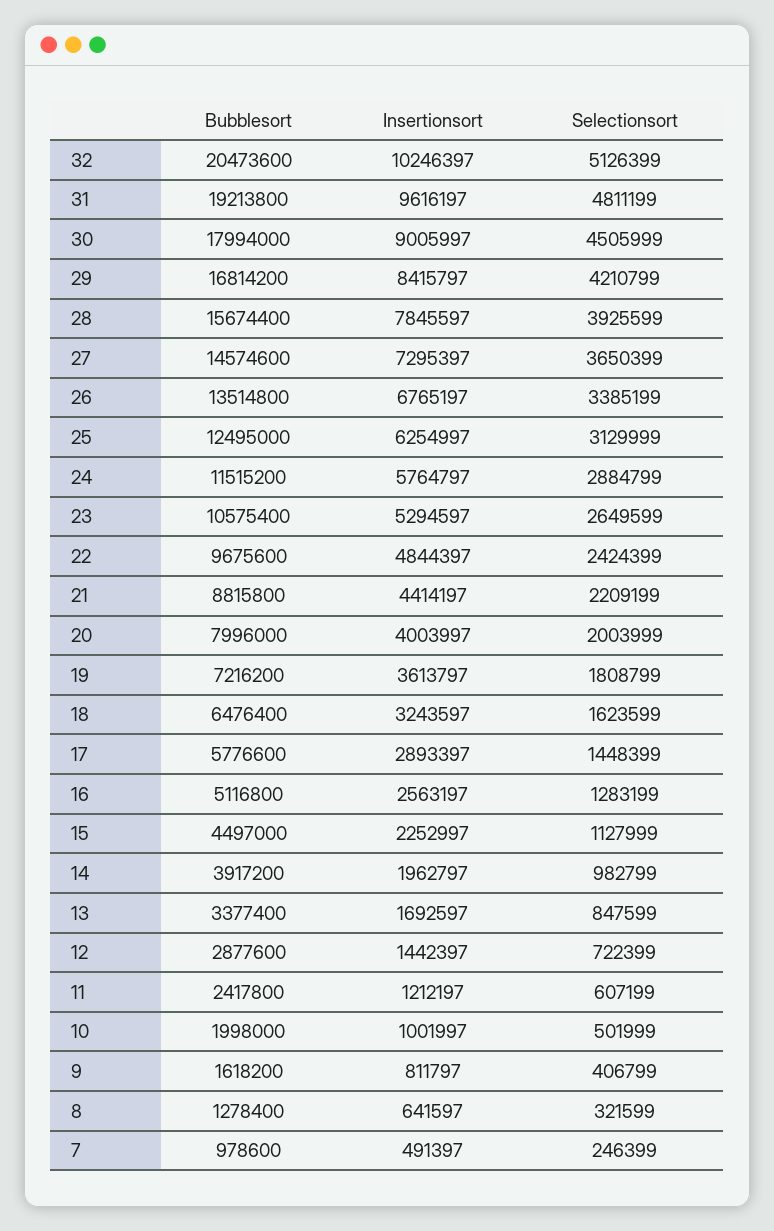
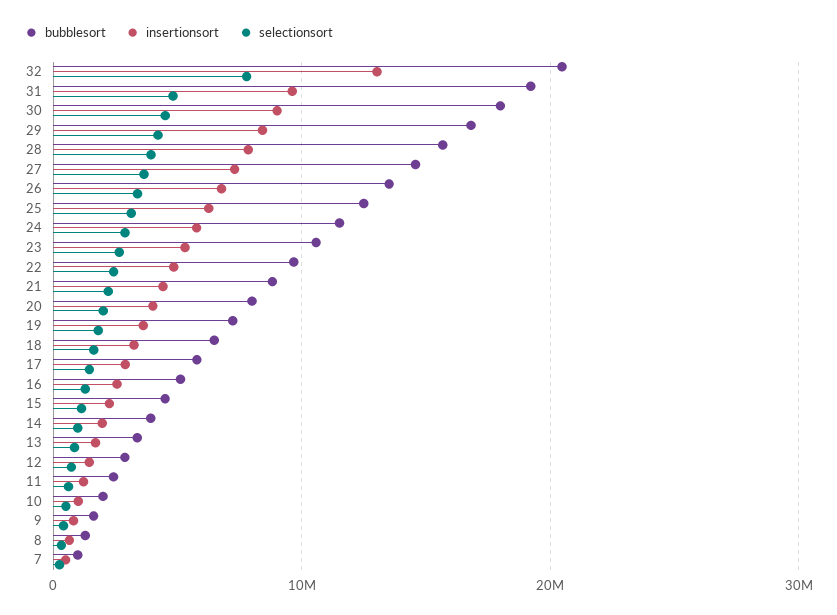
  {
    "Bubblesort": {
      "32": 20473600,
      "31": 19213800,
      "30": 17994000,
      "29": 16814200,
      "28": 15674400,
      "27": 14574600,
      "26": 13514800,
      "25": 12495000,
      "24": 11515200,
      "23": 10575400,
      "22": 9675600,
      "21": 8815800,
      "20": 7996000,
      "19": 7216200,
      "18": 6476400,
      "17": 5776600,
      "16": 5116800,
      "15": 4497000,
      "14": 3917200,
      "13": 3377400,
      "12": 2877600,
      "11": 2417800,
      "10": 1998000,
      "9": 1618200,
      "8": 1278400,
      "7": 978600
    },
    "Insertionsort": {
-     "32": 10246397,
+     "32": 13000000,
      "31": 9616197,
      "30": 9005997,
      "29": 8415797,
      "28": 7845597,
      "27": 7295397,
      "26": 6765197,
      "25": 6254997,
      "24": 5764797,
      "23": 5294597,
      "22": 4844397,
      "21": 4414197,
      "20": 4003997,
      "19": 3613797,
      "18": 3243597,
      "17": 2893397,
      "16": 2563197,
      "15": 2252997,
      "14": 1962797,
      "13": 1692597,
      "12": 1442397,
      "11": 1212197,
      "10": 1001997,
      "9": 811797,
      "8": 641597,
      "7": 491397
    },
    "Selectionsort": {
-     "32": 5126399,
+     "32": 8000000,
      "31": 4811199,
      "30": 4505999,
      "29": 4210799,
      "28": 3925599,
      "27": 3650399,
      "26": 3385199,
      "25": 3129999,
      "24": 2884799,
      "23": 2649599,
      "22": 2424399,
      "21": 2209199,
      "20": 2003999,
      "19": 1808799,
      "18": 1623599,
      "17": 1448399,
      "16": 1283199,
      "15": 1127999,
      "14": 982799,
      "13": 847599,
      "12": 722399,
      "11": 607199,
      "10": 501999,
      "9": 406799,
      "8": 321599,
      "7": 246399
    }
  }

